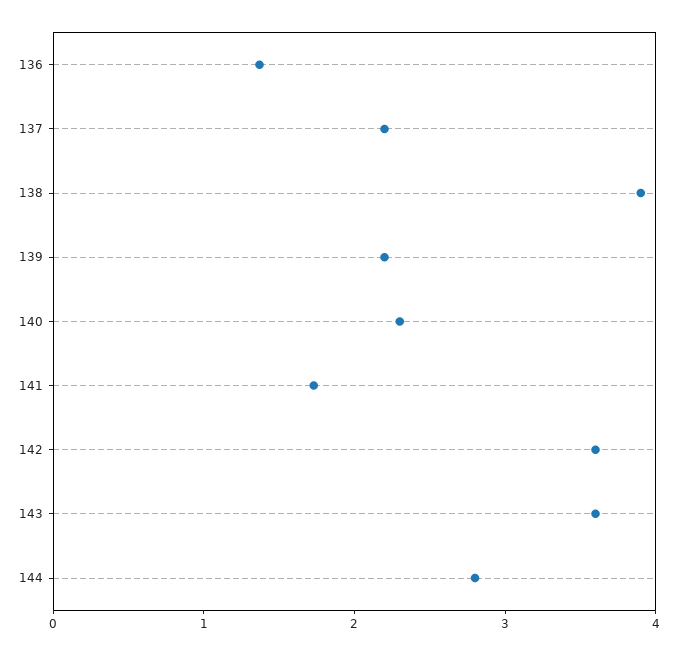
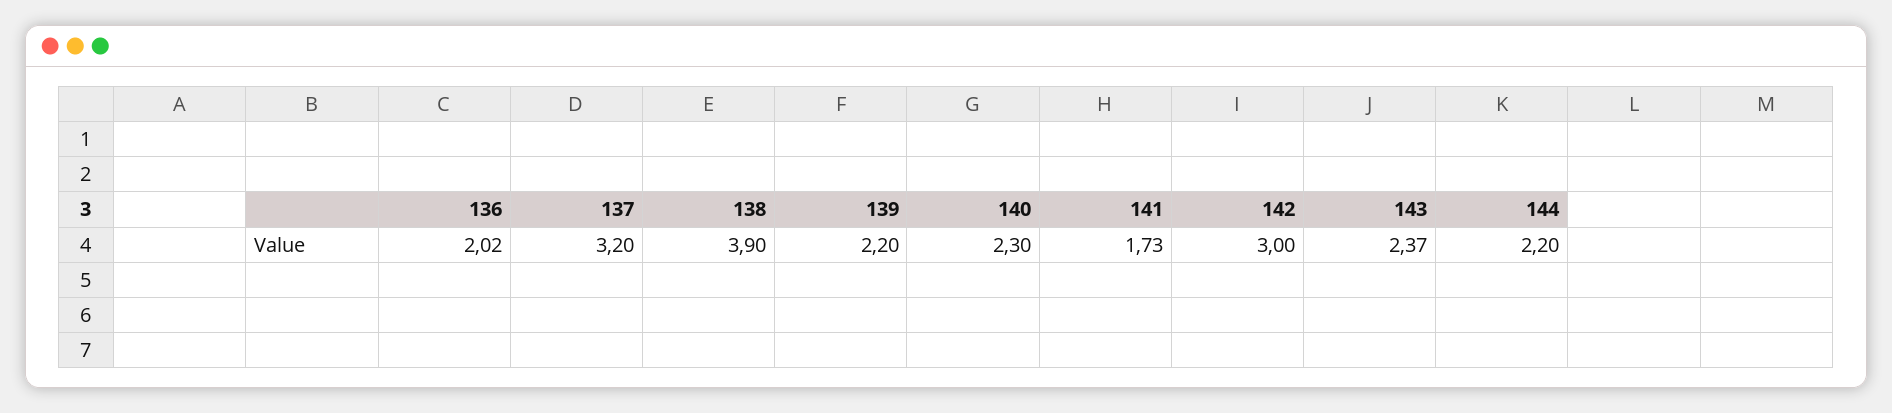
  {
-   "136": 1.4,
+   "136": 2.02,
-   "137": 2.2,
+   "137": 3.2,
    "138": 3.9,
    "139": 2.2,
    "140": 2.3,
    "141": 1.73,
-   "142": 3.6,
+   "142": 3,
-   "143": 3.6,
+   "143": 2.37,
-   "144": 2.8
+   "144": 2.2
  }

